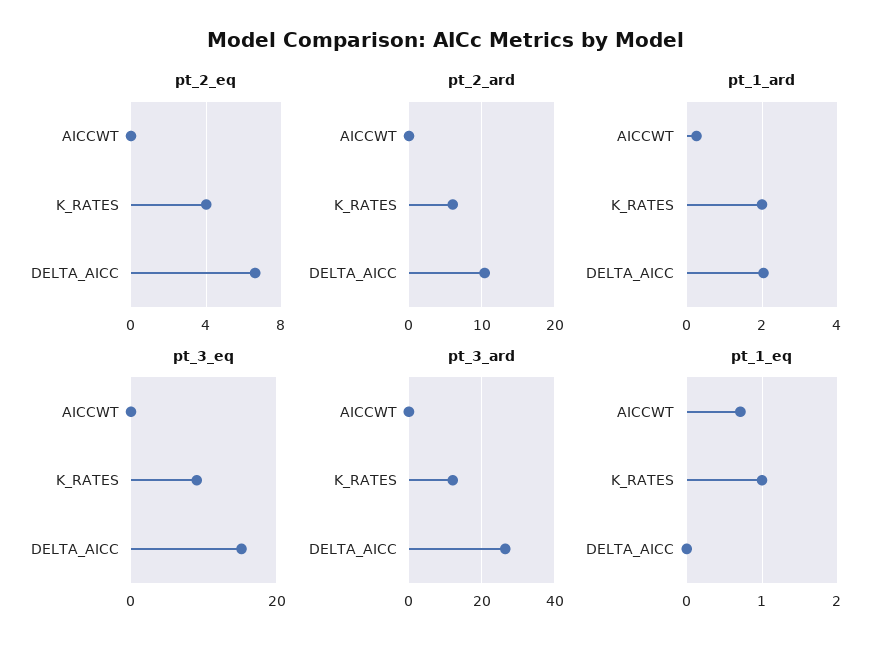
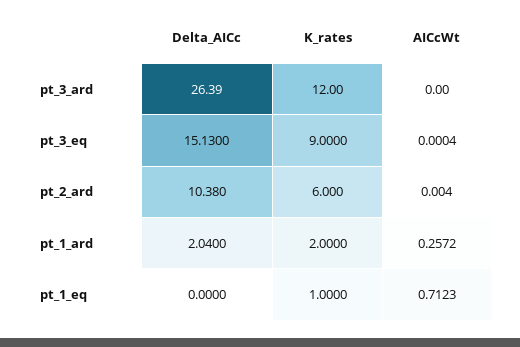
  {
-   "pt_2_eq": {
-     "AICCWT": 0,
-     "K_RATES": 4,
-     "DELTA_AICC": 6.5
-   },
    "pt_2_ard": {
      "AICCWT": 0.004,
      "K_RATES": 6,
      "DELTA_AICC": 10.38
    },
    "pt_1_ard": {
      "AICCWT": 0.2572,
      "K_RATES": 2,
      "DELTA_AICC": 2.04
    },
    "pt_3_eq": {
      "AICCWT": 0.0004,
      "K_RATES": 9,
      "DELTA_AICC": 15.13
    },
    "pt_3_ard": {
      "AICCWT": 0,
      "K_RATES": 12,
      "DELTA_AICC": 26.39
    },
    "pt_1_eq": {
      "AICCWT": 0.7123,
      "K_RATES": 1,
      "DELTA_AICC": 0
    }
  }

